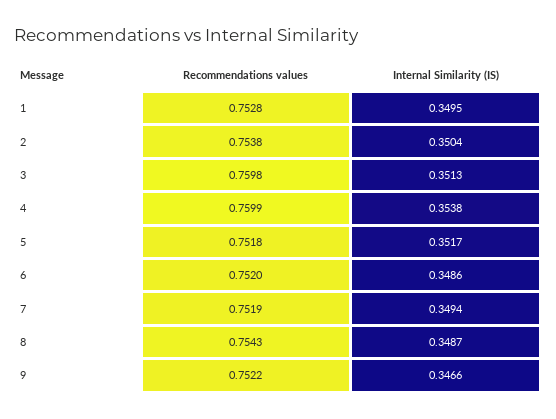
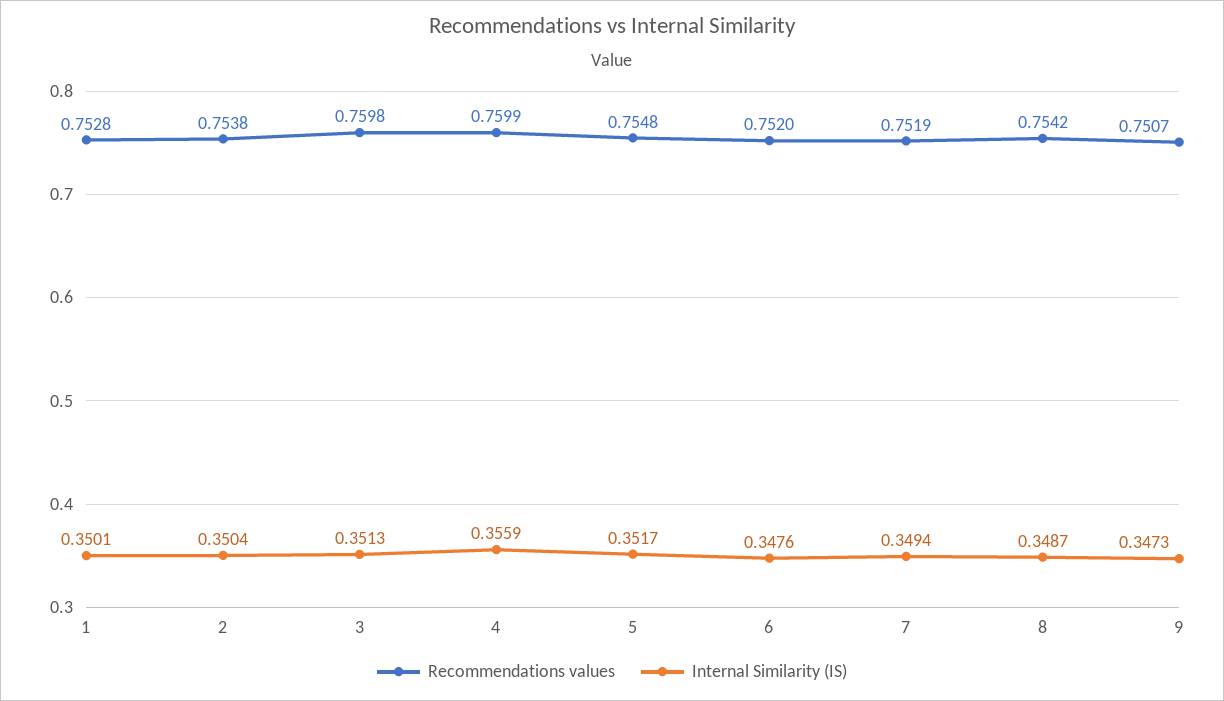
  {
    "Recommendations values": {
      "1": 0.7528,
      "2": 0.7538,
      "3": 0.7598,
      "4": 0.7599,
-     "5": 0.7518,
+     "5": 0.7548,
      "6": 0.752,
      "7": 0.7519,
-     "8": 0.7543,
+     "8": 0.7542,
-     "9": 0.7522
+     "9": 0.7507
    },
    "Internal Similarity (IS)": {
-     "1": 0.3495,
+     "1": 0.3501,
      "2": 0.3504,
      "3": 0.3513,
-     "4": 0.3538,
+     "4": 0.3559,
      "5": 0.3517,
-     "6": 0.3486,
+     "6": 0.3476,
      "7": 0.3494,
      "8": 0.3487,
-     "9": 0.3466
+     "9": 0.3473
    }
  }

